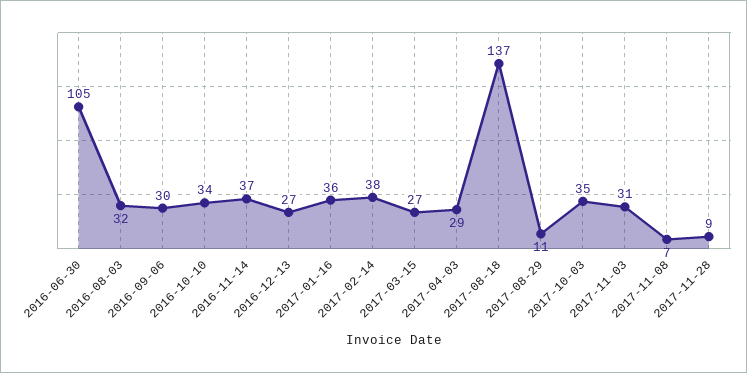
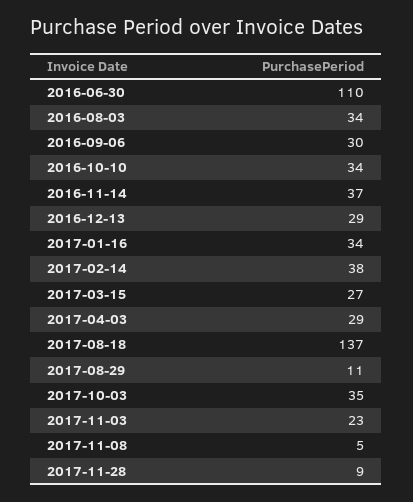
  {
-   "2016-06-30": 105,
+   "2016-06-30": 110,
-   "2016-08-03": 32,
+   "2016-08-03": 34,
    "2016-09-06": 30,
    "2016-10-10": 34,
    "2016-11-14": 37,
-   "2016-12-13": 27,
+   "2016-12-13": 29,
-   "2017-01-16": 36,
+   "2017-01-16": 34,
    "2017-02-14": 38,
    "2017-03-15": 27,
    "2017-04-03": 29,
    "2017-08-18": 137,
    "2017-08-29": 11,
    "2017-10-03": 35,
-   "2017-11-03": 31,
+   "2017-11-03": 23,
-   "2017-11-08": 7,
+   "2017-11-08": 5,
    "2017-11-28": 9
  }

